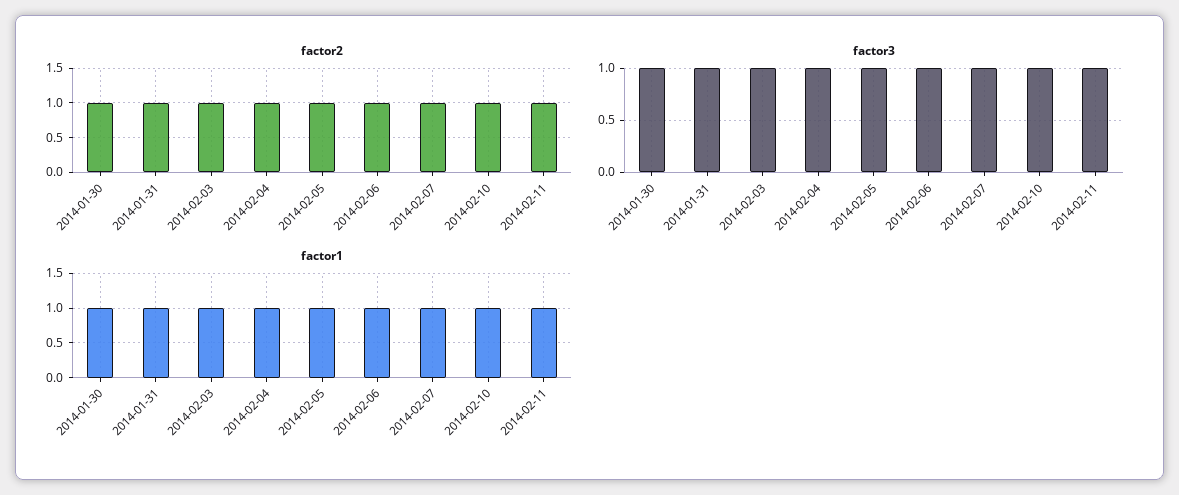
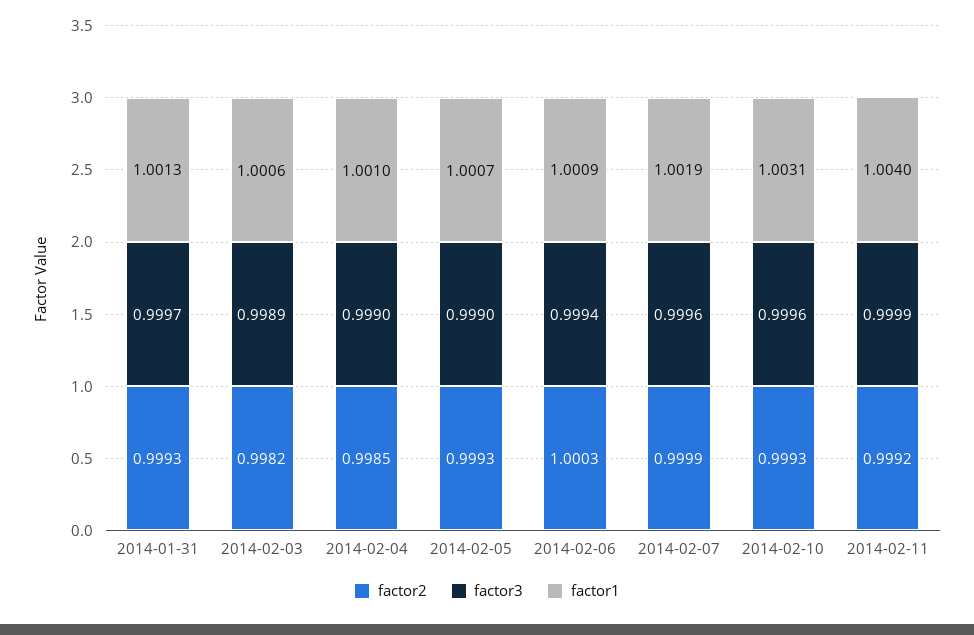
  {
    "factor2": {
-     "2014-01-30": 1,
      "2014-01-31": 0.9993,
      "2014-02-03": 0.9982,
      "2014-02-04": 0.9985,
      "2014-02-05": 0.9993,
      "2014-02-06": 1.0003,
      "2014-02-07": 0.9999,
      "2014-02-10": 0.9993,
      "2014-02-11": 0.9992
    },
    "factor3": {
-     "2014-01-30": 1,
      "2014-01-31": 0.9997,
      "2014-02-03": 0.9989,
      "2014-02-04": 0.999,
      "2014-02-05": 0.999,
      "2014-02-06": 0.9994,
      "2014-02-07": 0.9996,
      "2014-02-10": 0.9996,
      "2014-02-11": 0.9999
    },
    "factor1": {
-     "2014-01-30": 1,
      "2014-01-31": 1.0013,
      "2014-02-03": 1.0006,
      "2014-02-04": 1.001,
      "2014-02-05": 1.0007,
      "2014-02-06": 1.0009,
      "2014-02-07": 1.0019,
      "2014-02-10": 1.0031,
      "2014-02-11": 1.004
    }
  }

